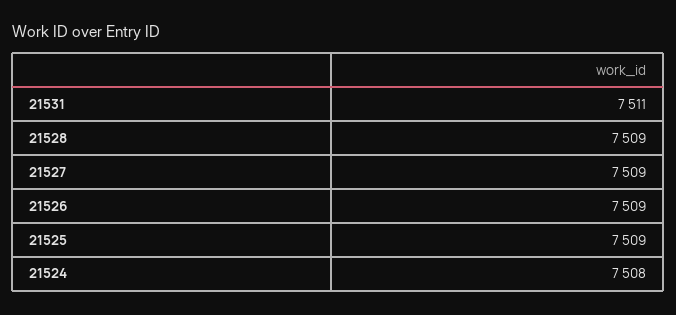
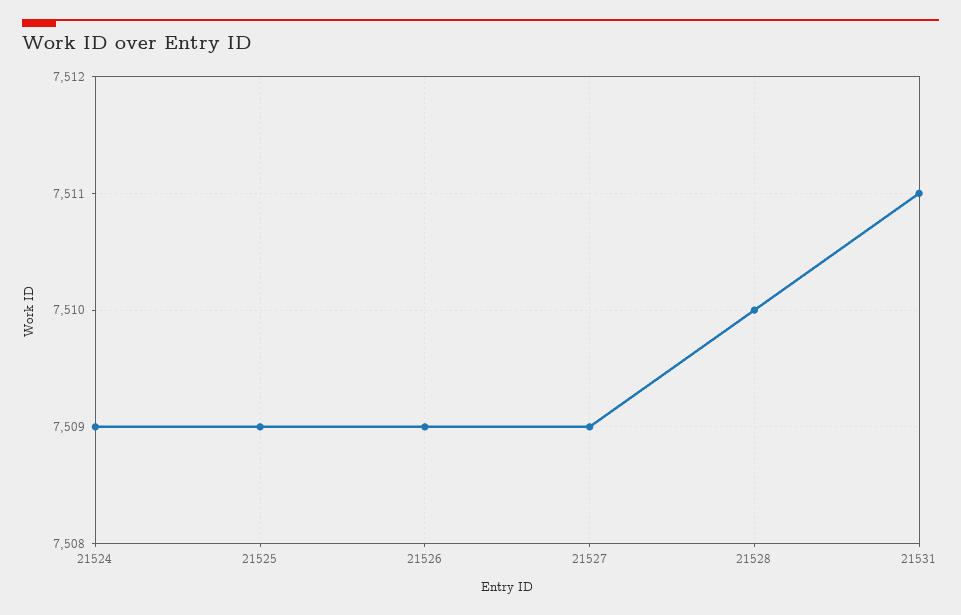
  {
    "21531": 7511,
-   "21528": 7509,
+   "21528": 7510,
    "21527": 7509,
    "21526": 7509,
    "21525": 7509,
-   "21524": 7508
+   "21524": 7509
  }

